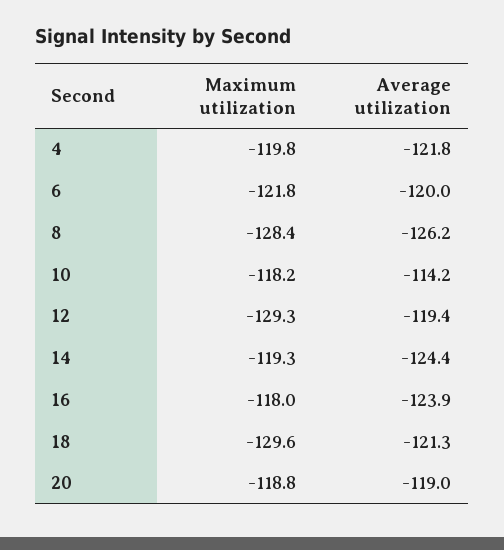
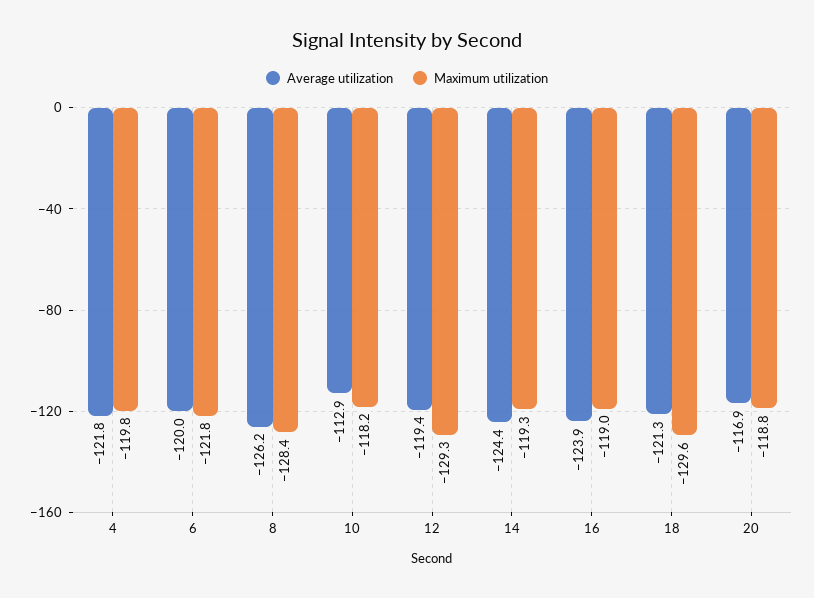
  {
    "Maximum utilization": {
      "4": -119.8,
      "6": -121.8,
      "8": -128.4,
      "10": -118.2,
      "12": -129.3,
      "14": -119.3,
-     "16": -118,
+     "16": -119,
      "18": -129.6,
      "20": -118.8
    },
    "Average utilization": {
      "4": -121.8,
      "6": -120,
      "8": -126.2,
-     "10": -114.2,
+     "10": -112.9,
      "12": -119.4,
      "14": -124.4,
      "16": -123.9,
      "18": -121.3,
-     "20": -119
+     "20": -116.9
    }
  }

